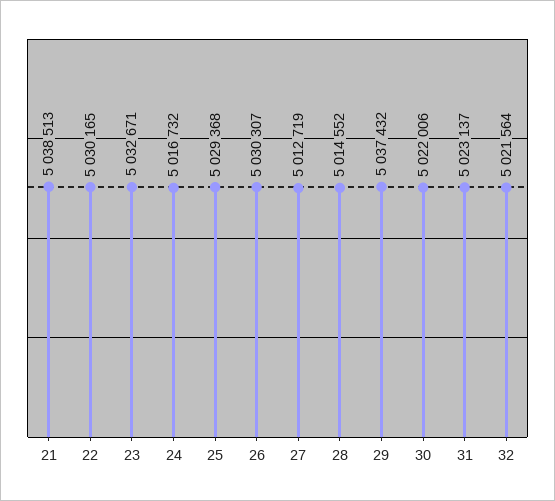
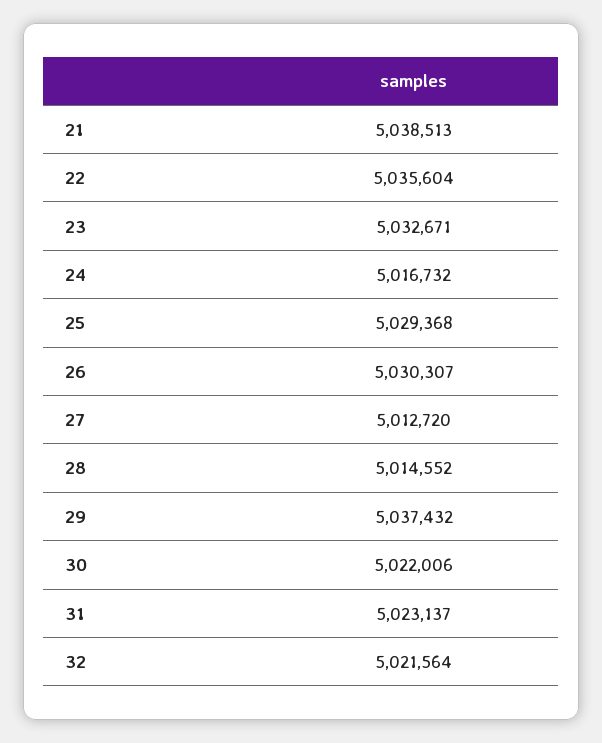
  {
    "21": 5038513,
-   "22": 5030165,
+   "22": 5035604,
    "23": 5032671,
    "24": 5016732,
    "25": 5029368,
    "26": 5030307,
-   "27": 5012719,
+   "27": 5012720,
    "28": 5014552,
    "29": 5037432,
    "30": 5022006,
    "31": 5023137,
    "32": 5021564
  }

